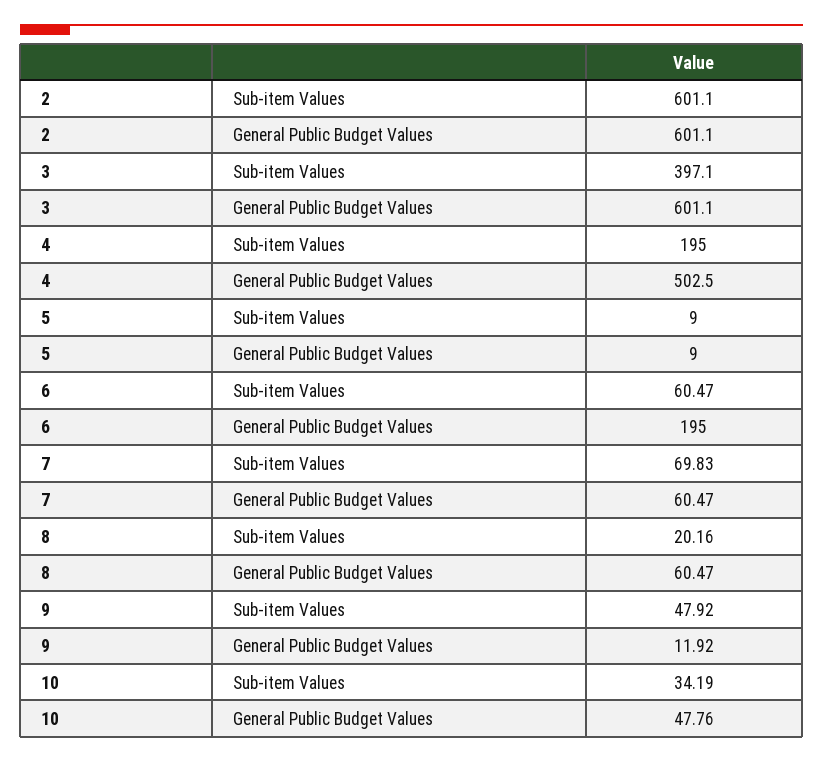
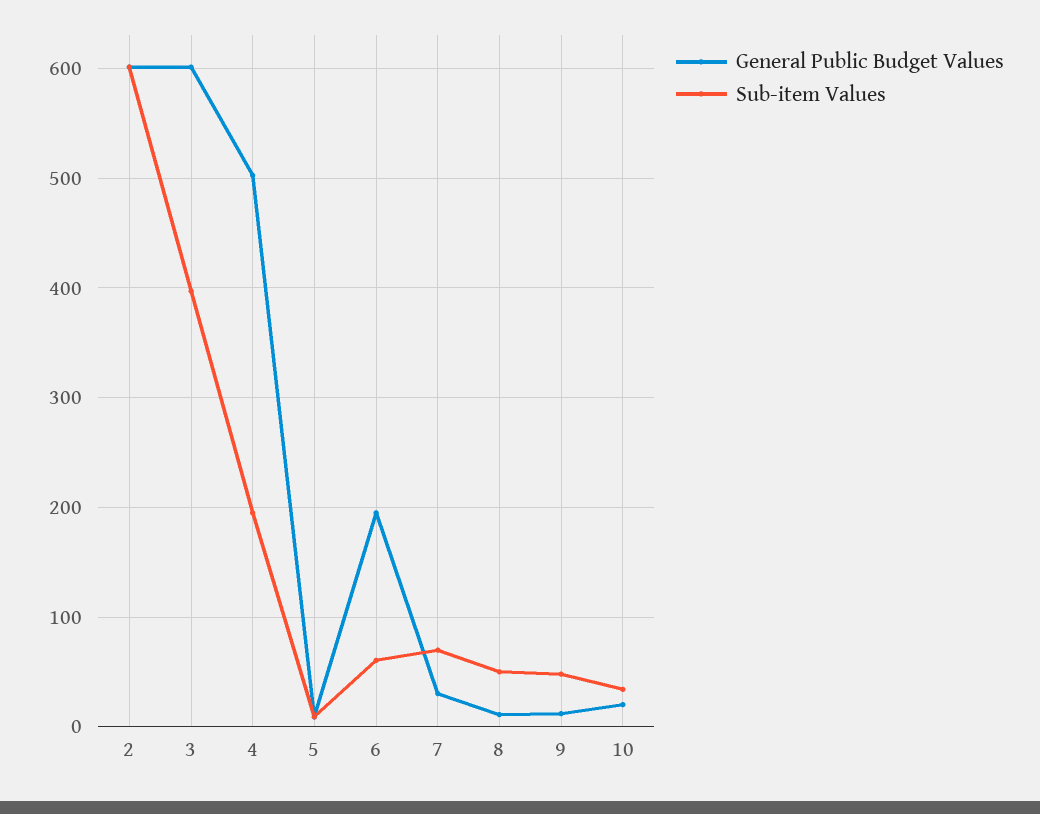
  {
    "Sub-item Values": {
      "2": 601.1,
      "3": 397.1,
      "4": 195,
      "5": 9,
      "6": 60.47,
      "7": 69.83,
-     "8": 20.16,
+     "8": 50,
      "9": 47.92,
      "10": 34.19
    },
    "General Public Budget Values": {
      "2": 601.1,
      "3": 601.1,
      "4": 502.5,
      "5": 9,
      "6": 195,
-     "7": 60.47,
+     "7": 30,
-     "8": 60.47,
+     "8": 10,
      "9": 11.92,
-     "10": 47.76
+     "10": 20
    }
  }

